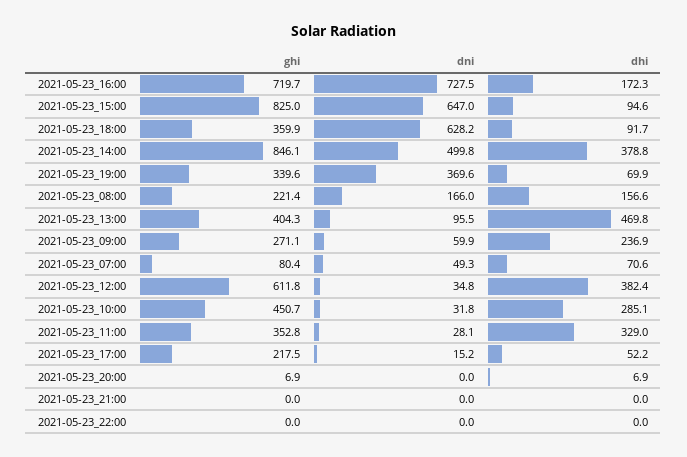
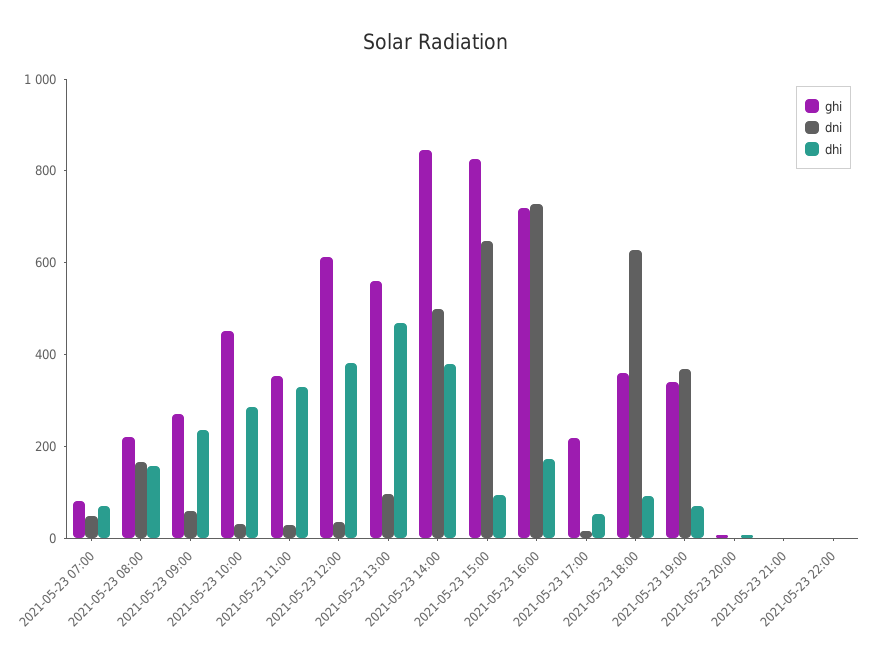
  {
    "ghi": {
      "2021-05-23_16:00": 719.7,
      "2021-05-23_15:00": 825,
      "2021-05-23_18:00": 359.9,
      "2021-05-23_14:00": 846.1,
      "2021-05-23_19:00": 339.6,
      "2021-05-23_08:00": 221.4,
-     "2021-05-23_13:00": 404.3,
+     "2021-05-23_13:00": 550,
      "2021-05-23_09:00": 271.1,
      "2021-05-23_07:00": 80.4,
      "2021-05-23_12:00": 611.8,
      "2021-05-23_10:00": 450.7,
      "2021-05-23_11:00": 352.8,
      "2021-05-23_17:00": 217.5,
      "2021-05-23_20:00": 6.9,
      "2021-05-23_21:00": 0,
      "2021-05-23_22:00": 0
    },
    "dni": {
      "2021-05-23_16:00": 727.5,
      "2021-05-23_15:00": 647,
      "2021-05-23_18:00": 628.2,
      "2021-05-23_14:00": 499.8,
      "2021-05-23_19:00": 369.6,
      "2021-05-23_08:00": 166,
      "2021-05-23_13:00": 95.5,
      "2021-05-23_09:00": 59.9,
      "2021-05-23_07:00": 49.3,
      "2021-05-23_12:00": 34.8,
      "2021-05-23_10:00": 31.8,
      "2021-05-23_11:00": 28.1,
      "2021-05-23_17:00": 15.2,
      "2021-05-23_20:00": 0,
      "2021-05-23_21:00": 0,
      "2021-05-23_22:00": 0
    },
    "dhi": {
      "2021-05-23_16:00": 172.3,
      "2021-05-23_15:00": 94.6,
      "2021-05-23_18:00": 91.7,
      "2021-05-23_14:00": 378.8,
      "2021-05-23_19:00": 69.9,
      "2021-05-23_08:00": 156.6,
      "2021-05-23_13:00": 469.8,
      "2021-05-23_09:00": 236.9,
      "2021-05-23_07:00": 70.6,
      "2021-05-23_12:00": 382.4,
      "2021-05-23_10:00": 285.1,
      "2021-05-23_11:00": 329,
      "2021-05-23_17:00": 52.2,
      "2021-05-23_20:00": 6.9,
      "2021-05-23_21:00": 0,
      "2021-05-23_22:00": 0
    }
  }

